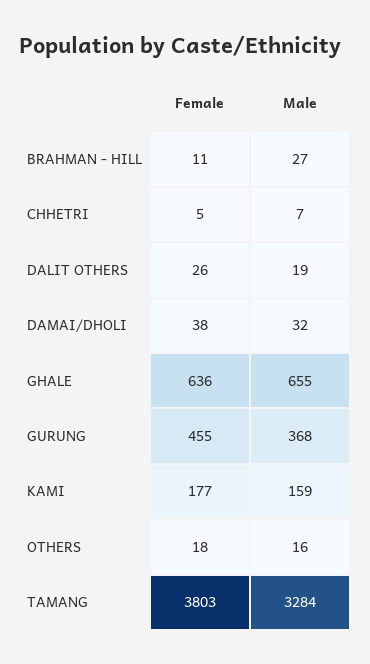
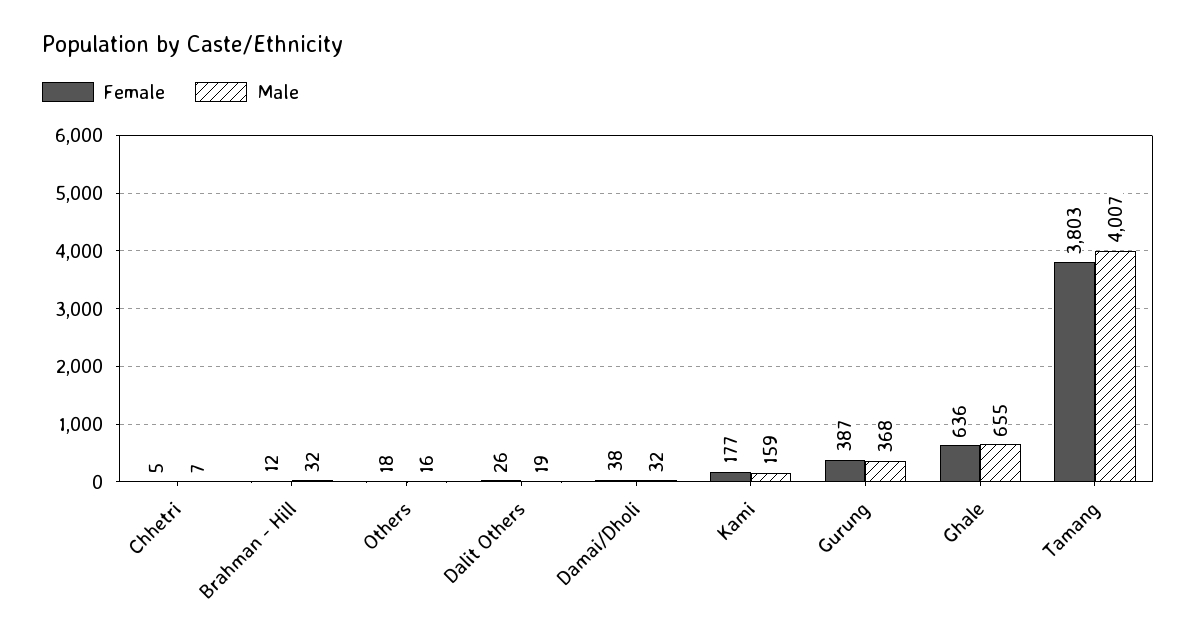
  {
    "Female": {
-     "BRAHMAN - HILL": 11,
+     "BRAHMAN - HILL": 12,
      "CHHETRI": 5,
      "DALIT OTHERS": 26,
      "DAMAI/DHOLI": 38,
      "GHALE": 636,
-     "GURUNG": 455,
+     "GURUNG": 387,
      "KAMI": 177,
      "OTHERS": 18,
      "TAMANG": 3803
    },
    "Male": {
-     "BRAHMAN - HILL": 27,
+     "BRAHMAN - HILL": 32,
      "CHHETRI": 7,
      "DALIT OTHERS": 19,
      "DAMAI/DHOLI": 32,
      "GHALE": 655,
      "GURUNG": 368,
      "KAMI": 159,
      "OTHERS": 16,
-     "TAMANG": 3284
+     "TAMANG": 4007
    }
  }

